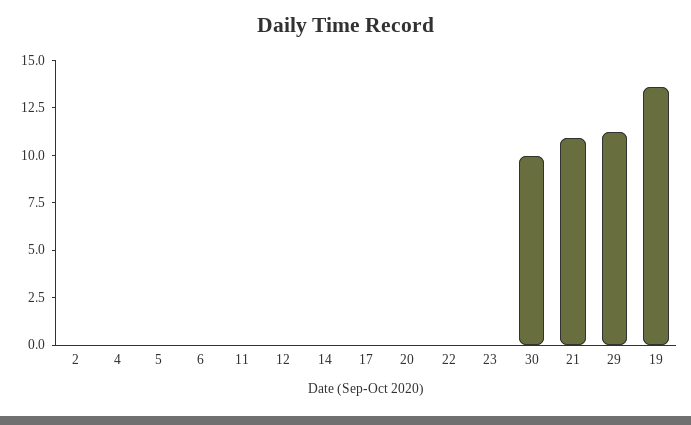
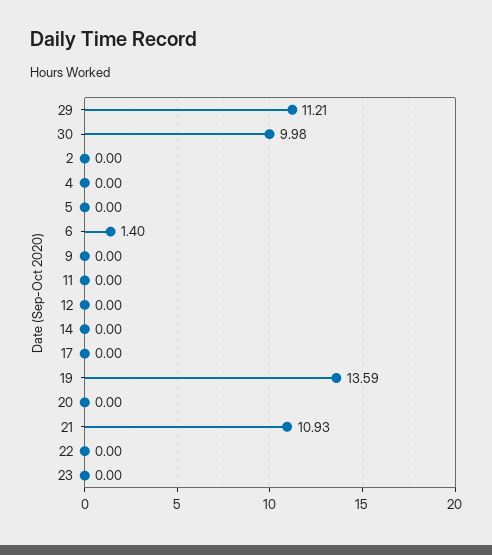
  {
    "2": 0,
    "4": 0,
    "5": 0,
-   "6": 0,
+   "6": 1.4,
    "11": 0,
    "12": 0,
    "14": 0,
    "17": 0,
    "20": 0,
    "22": 0,
    "23": 0,
    "30": 9.98,
    "21": 10.93,
    "29": 11.21,
-   "19": 13.59
+   "19": 13.59,
+   "9": 0
  }

